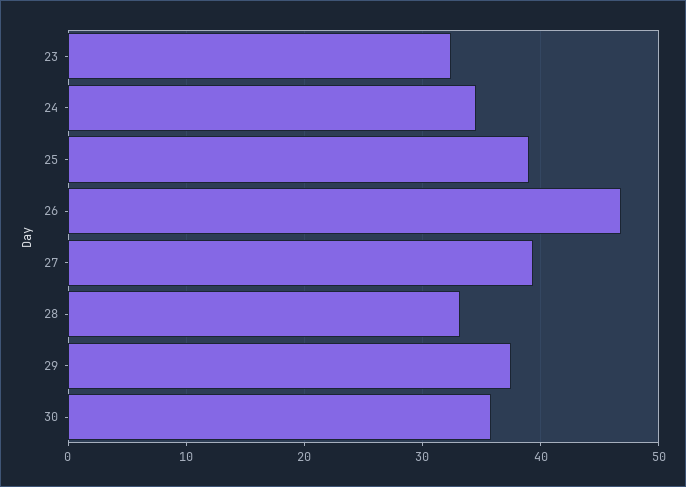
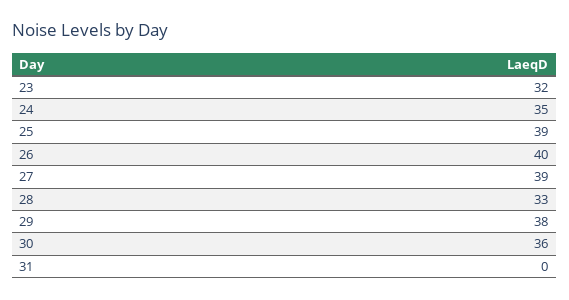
  {
    "23": 32,
    "24": 35,
    "25": 39,
-   "26": 47,
+   "26": 40,
    "27": 39,
    "28": 33,
    "29": 38,
-   "30": 36
+   "30": 36,
+   "31": 0
  }

